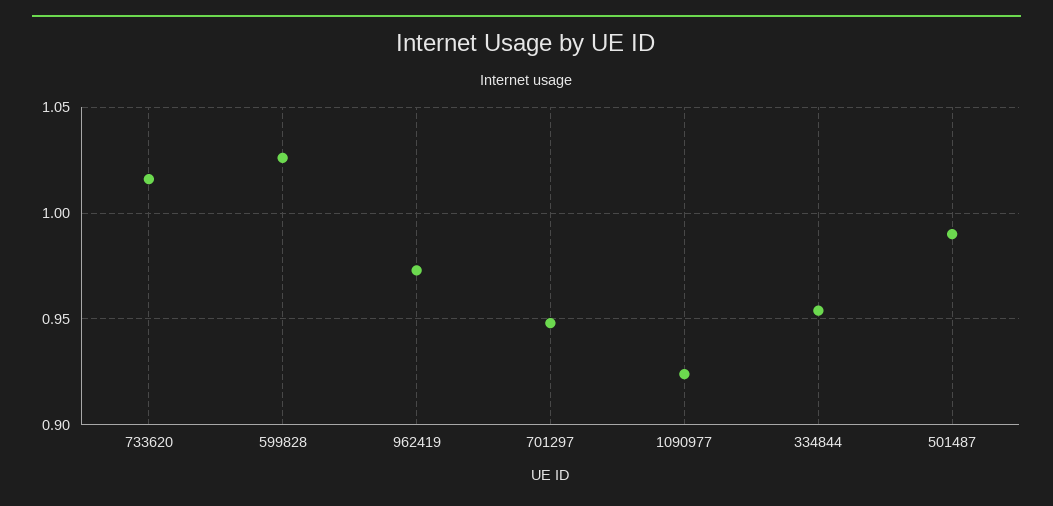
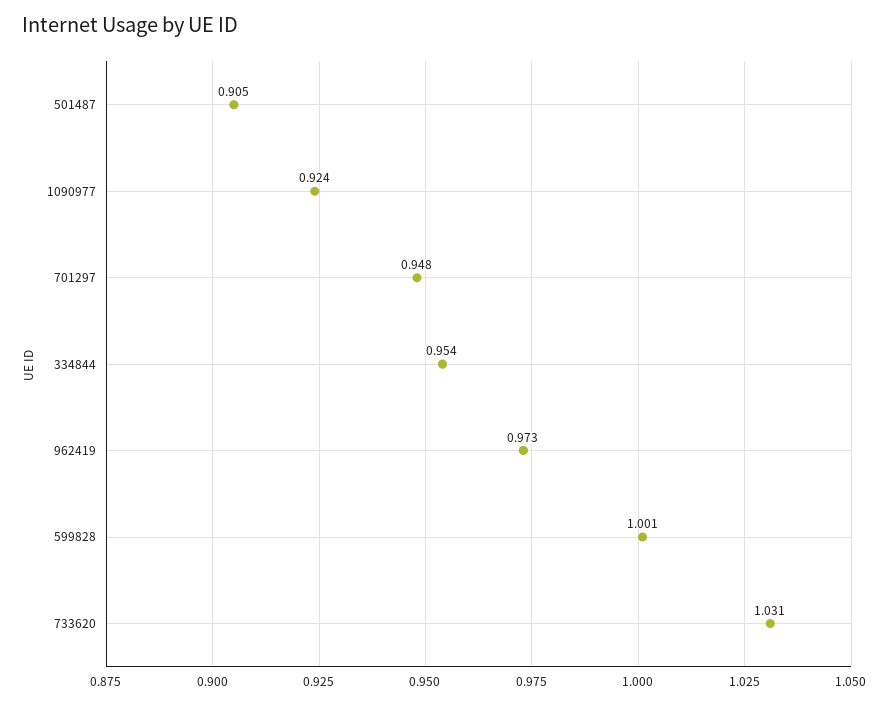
  {
-   "733620": 1.015,
+   "733620": 1.031,
-   "599828": 1.025,
+   "599828": 1.001,
    "962419": 0.973,
    "701297": 0.948,
    "1090977": 0.924,
    "334844": 0.954,
-   "501487": 0.99
+   "501487": 0.905
  }

